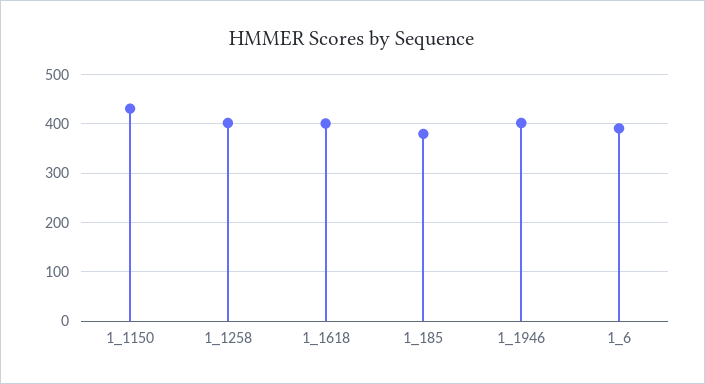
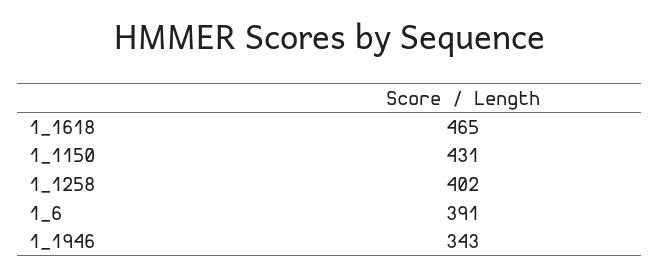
  {
    "1_1150": 431,
    "1_1258": 402,
-   "1_1618": 400,
+   "1_1618": 465,
-   "1_185": 380,
-   "1_1946": 400,
+   "1_1946": 343,
    "1_6": 391
  }

